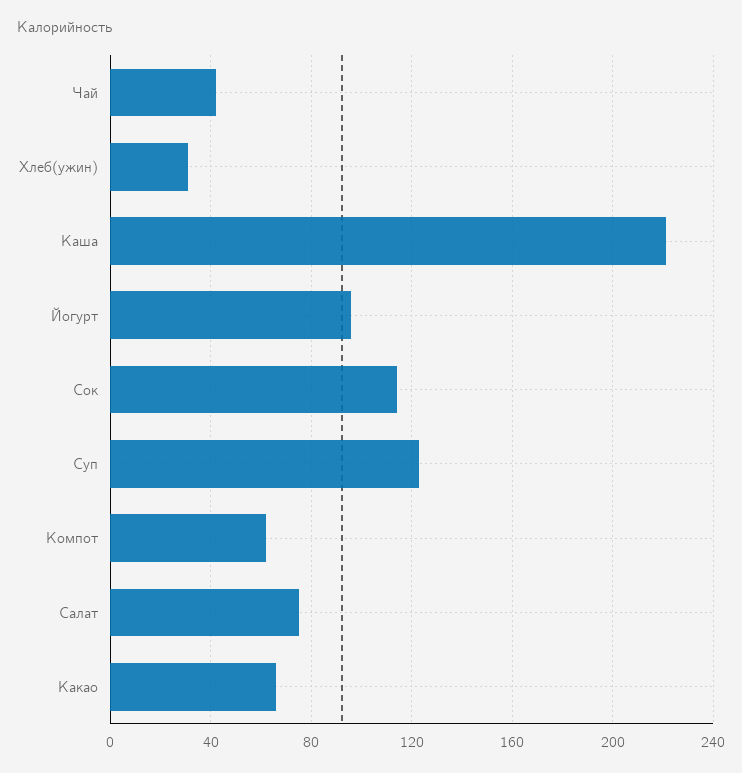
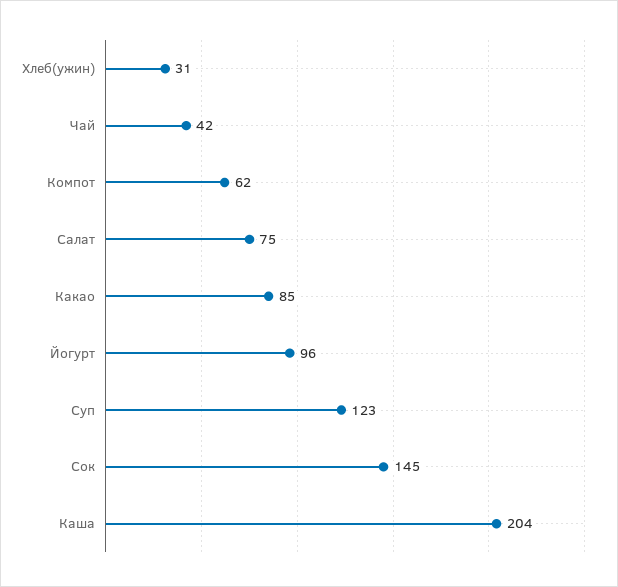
  {
    "Чай": 42,
    "Хлеб(ужин)": 31,
-   "Каша": 220,
+   "Каша": 204,
    "Йогурт": 96,
-   "Сок": 115,
+   "Сок": 145,
    "Суп": 123,
    "Компот": 62,
    "Салат": 75,
-   "Какао": 65
+   "Какао": 85
  }

